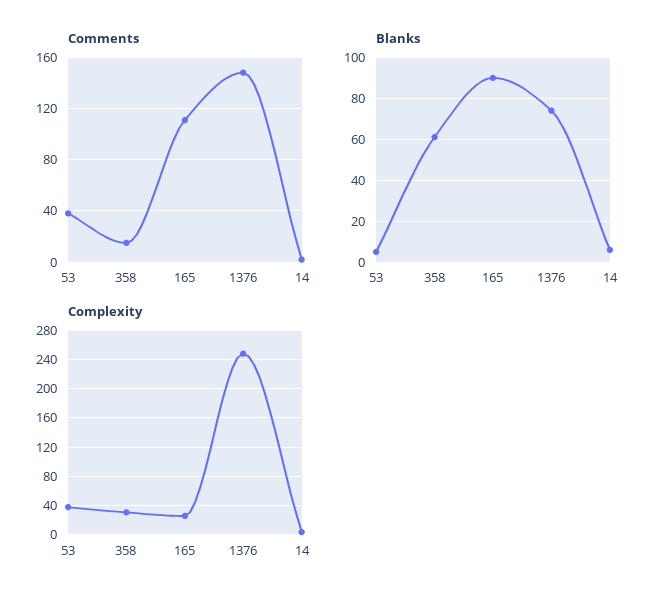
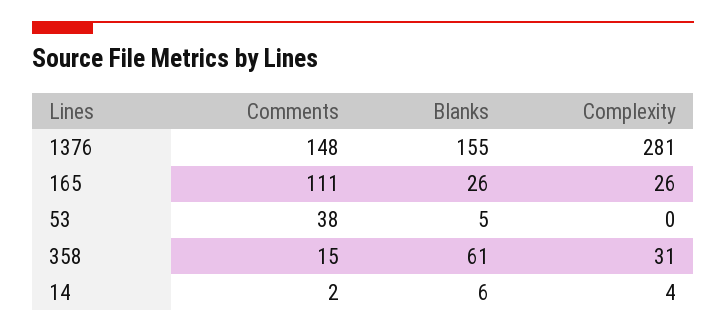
  {
    "Comments": {
      "53": 38,
      "358": 15,
      "165": 111,
      "1376": 148,
      "14": 2
    },
    "Blanks": {
      "53": 5,
      "358": 61,
-     "165": 90,
+     "165": 26,
-     "1376": 75,
+     "1376": 155,
      "14": 6
    },
    "Complexity": {
-     "53": 40,
+     "53": 0,
      "358": 31,
      "165": 26,
-     "1376": 250,
+     "1376": 281,
      "14": 4
    }
  }

